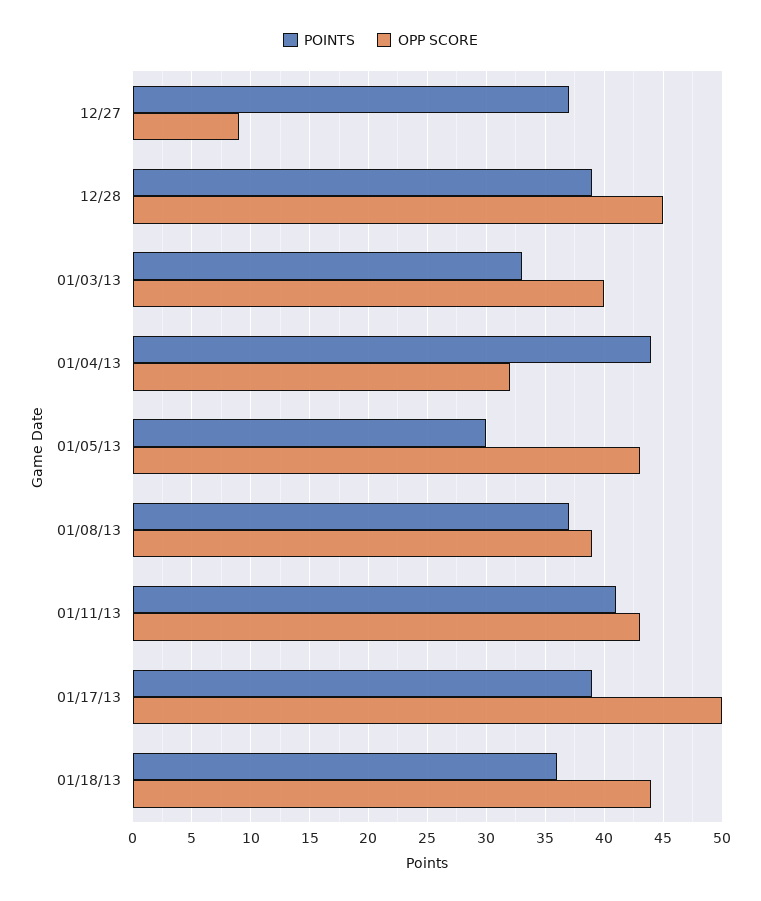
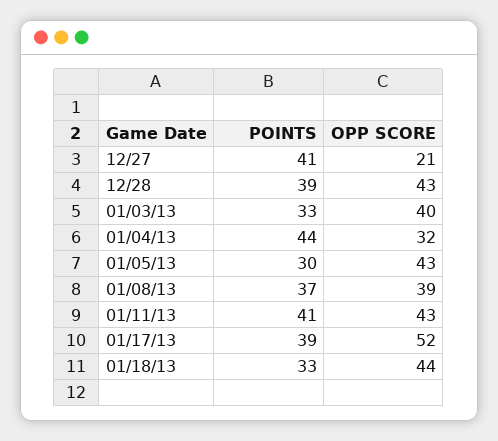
  {
    "POINTS": {
-     "12/27": 37,
+     "12/27": 41,
      "12/28": 39,
      "01/03/13": 33,
      "01/04/13": 44,
      "01/05/13": 30,
      "01/08/13": 37,
      "01/11/13": 41,
      "01/17/13": 39,
-     "01/18/13": 36
+     "01/18/13": 33
    },
    "OPP SCORE": {
-     "12/27": 9,
+     "12/27": 21,
-     "12/28": 45,
+     "12/28": 43,
      "01/03/13": 40,
      "01/04/13": 32,
      "01/05/13": 43,
      "01/08/13": 39,
      "01/11/13": 43,
-     "01/17/13": 50,
+     "01/17/13": 52,
      "01/18/13": 44
    }
  }

